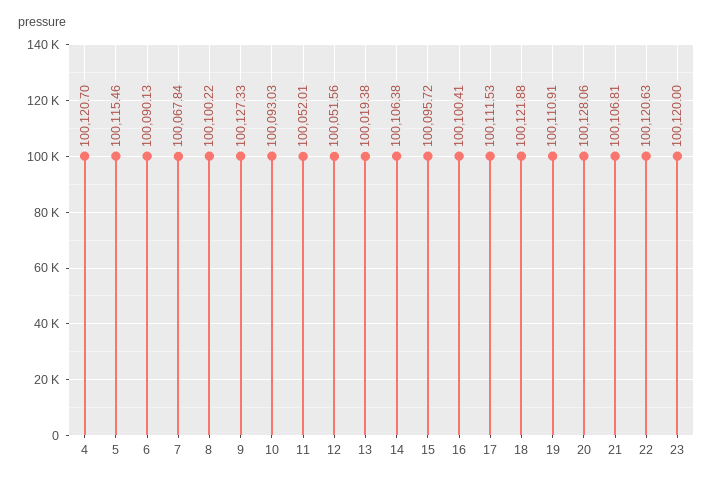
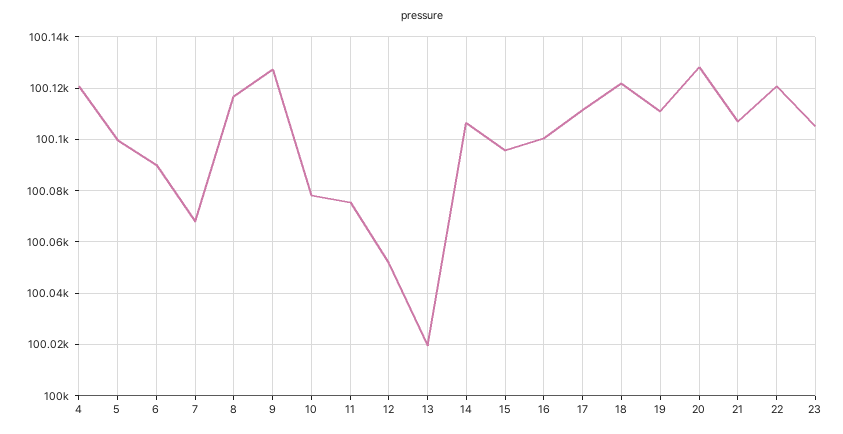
  {
    "4": 100120.7,
-   "5": 100115.46,
+   "5": 100100,
    "6": 100090.13,
    "7": 100067.84,
-   "8": 100100.22,
+   "8": 100117.5,
    "9": 100127.33,
-   "10": 100093.03,
+   "10": 100077.5,
-   "11": 100052.01,
+   "11": 100075,
    "12": 100051.56,
    "13": 100019.38,
    "14": 100106.38,
    "15": 100095.72,
    "16": 100100.41,
    "17": 100111.53,
    "18": 100121.88,
    "19": 100110.91,
    "20": 100128.06,
    "21": 100106.81,
    "22": 100120.63,
-   "23": 100120
+   "23": 100105
  }

